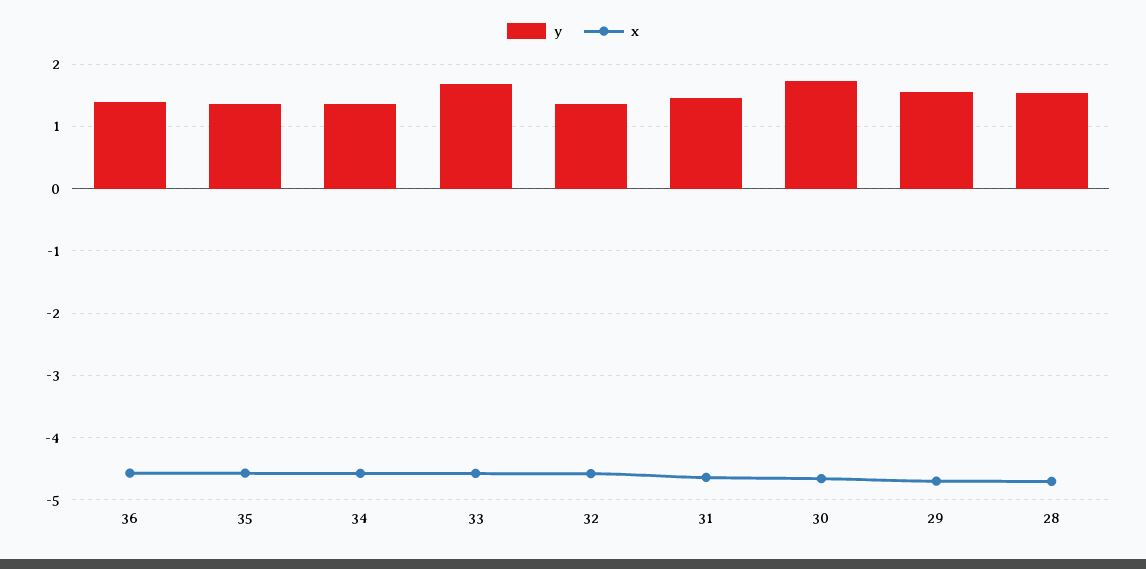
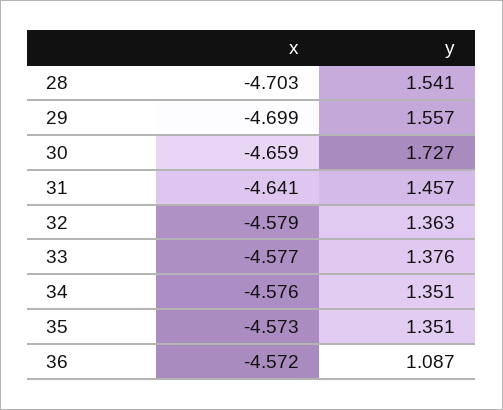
  {
    "y": {
-     "36": 1.4,
+     "36": 1.087,
      "35": 1.351,
      "34": 1.351,
-     "33": 1.7,
+     "33": 1.376,
      "32": 1.363,
      "31": 1.457,
      "30": 1.727,
      "29": 1.557,
      "28": 1.541
    },
    "x": {
      "36": -4.572,
      "35": -4.573,
      "34": -4.576,
      "33": -4.577,
      "32": -4.579,
      "31": -4.641,
      "30": -4.659,
      "29": -4.699,
      "28": -4.703
    }
  }

